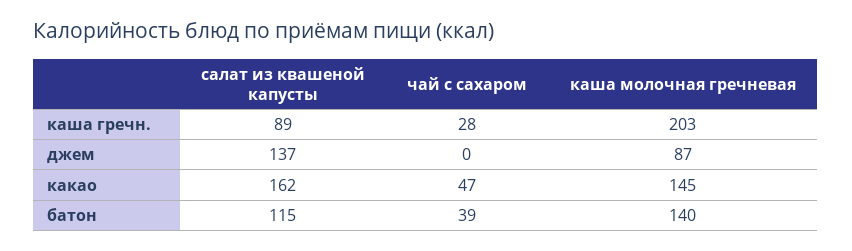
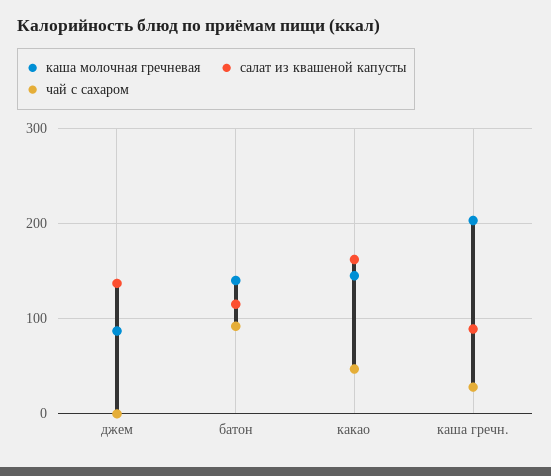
  {
    "салат из квашеной капусты": {
      "каша гречн.": 89,
      "джем": 137,
      "какао": 162,
      "батон": 115
    },
    "чай с сахаром": {
      "каша гречн.": 28,
      "джем": 0,
      "какао": 47,
-     "батон": 39
+     "батон": 90
    },
    "каша молочная гречневая": {
      "каша гречн.": 203,
      "джем": 87,
      "какао": 145,
      "батон": 140
    }
  }

